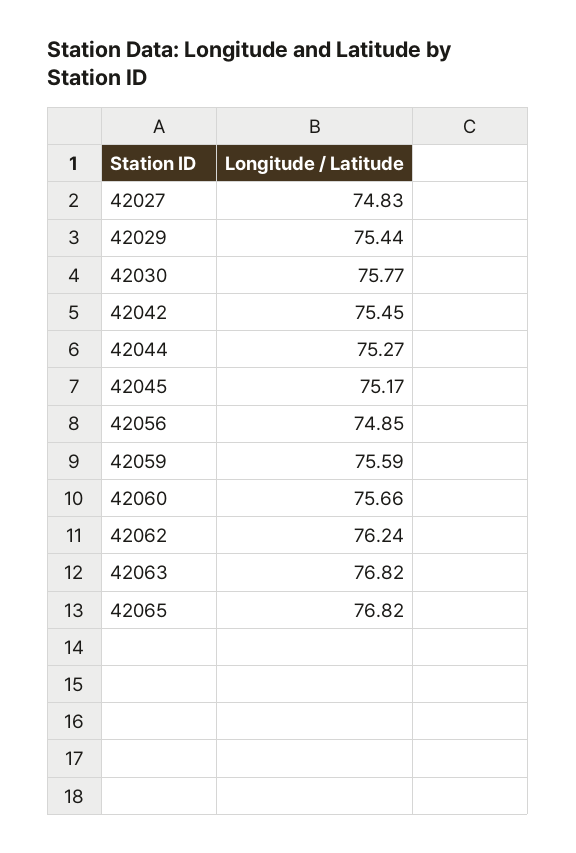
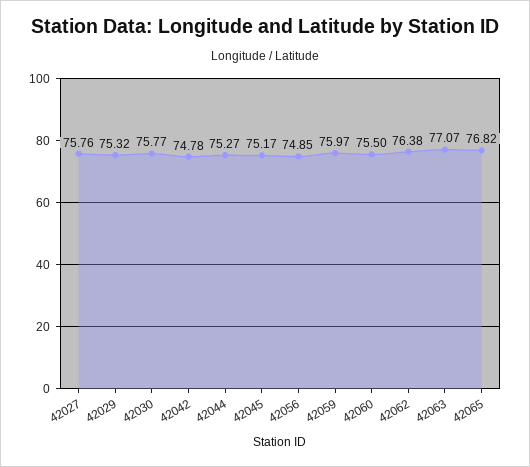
  {
-   "42027": 74.83,
+   "42027": 75.76,
-   "42029": 75.44,
+   "42029": 75.32,
    "42030": 75.77,
-   "42042": 75.45,
+   "42042": 74.78,
    "42044": 75.27,
    "42045": 75.17,
    "42056": 74.85,
-   "42059": 75.59,
+   "42059": 75.97,
-   "42060": 75.66,
+   "42060": 75.5,
-   "42062": 76.24,
+   "42062": 76.38,
-   "42063": 76.82,
+   "42063": 77.07,
    "42065": 76.82
  }

